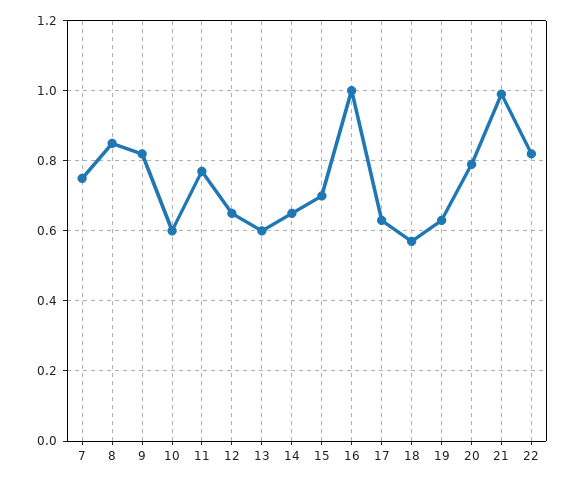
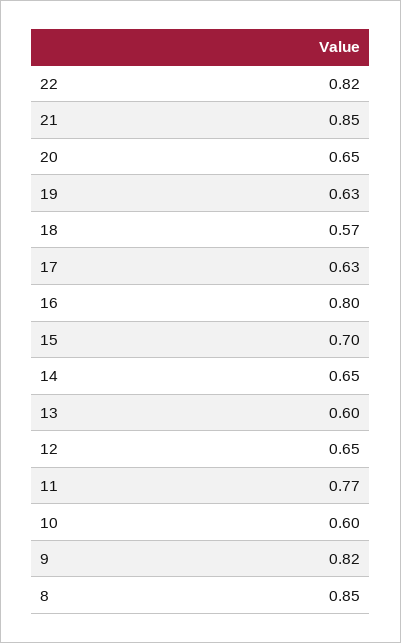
  {
-   "7": 0.75,
    "8": 0.85,
    "9": 0.82,
    "10": 0.6,
    "11": 0.77,
    "12": 0.65,
    "13": 0.6,
    "14": 0.65,
    "15": 0.7,
-   "16": 1,
+   "16": 0.8,
    "17": 0.63,
    "18": 0.57,
    "19": 0.63,
-   "20": 0.8,
+   "20": 0.65,
-   "21": 1,
+   "21": 0.85,
    "22": 0.82
  }

